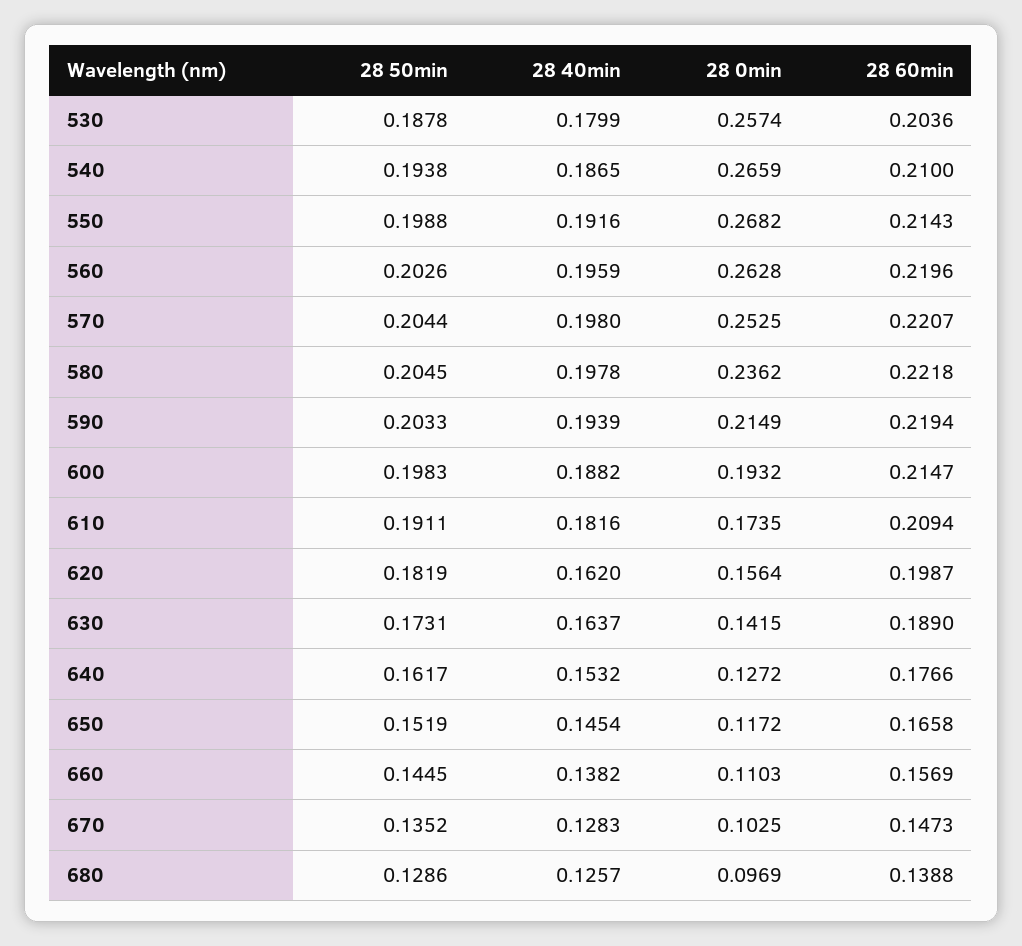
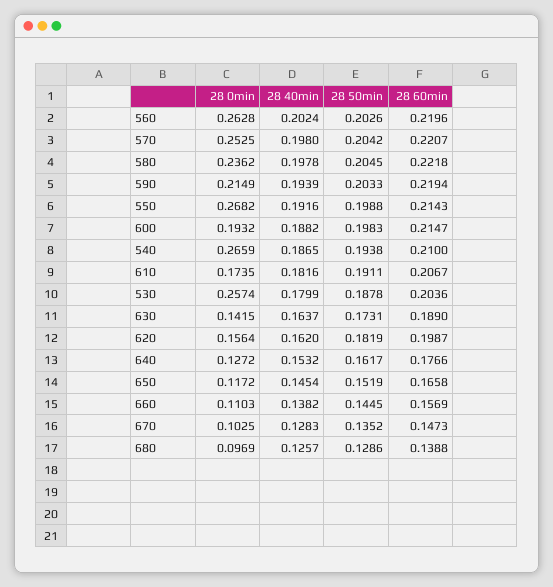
  {
    "28 50min": {
      "530": 0.1878,
      "540": 0.1938,
      "550": 0.1988,
      "560": 0.2026,
-     "570": 0.2044,
+     "570": 0.2042,
      "580": 0.2045,
      "590": 0.2033,
      "600": 0.1983,
      "610": 0.1911,
      "620": 0.1819,
      "630": 0.1731,
      "640": 0.1617,
      "650": 0.1519,
      "660": 0.1445,
      "670": 0.1352,
      "680": 0.1286
    },
    "28 40min": {
      "530": 0.1799,
      "540": 0.1865,
      "550": 0.1916,
-     "560": 0.1959,
+     "560": 0.2024,
      "570": 0.198,
      "580": 0.1978,
      "590": 0.1939,
      "600": 0.1882,
      "610": 0.1816,
      "620": 0.162,
      "630": 0.1637,
      "640": 0.1532,
      "650": 0.1454,
      "660": 0.1382,
      "670": 0.1283,
      "680": 0.1257
    },
    "28 0min": {
      "530": 0.2574,
      "540": 0.2659,
      "550": 0.2682,
      "560": 0.2628,
      "570": 0.2525,
      "580": 0.2362,
      "590": 0.2149,
      "600": 0.1932,
      "610": 0.1735,
      "620": 0.1564,
      "630": 0.1415,
      "640": 0.1272,
      "650": 0.1172,
      "660": 0.1103,
      "670": 0.1025,
      "680": 0.0969
    },
    "28 60min": {
      "530": 0.2036,
      "540": 0.21,
      "550": 0.2143,
      "560": 0.2196,
      "570": 0.2207,
      "580": 0.2218,
      "590": 0.2194,
      "600": 0.2147,
-     "610": 0.2094,
+     "610": 0.2067,
      "620": 0.1987,
      "630": 0.189,
      "640": 0.1766,
      "650": 0.1658,
      "660": 0.1569,
      "670": 0.1473,
      "680": 0.1388
    }
  }

